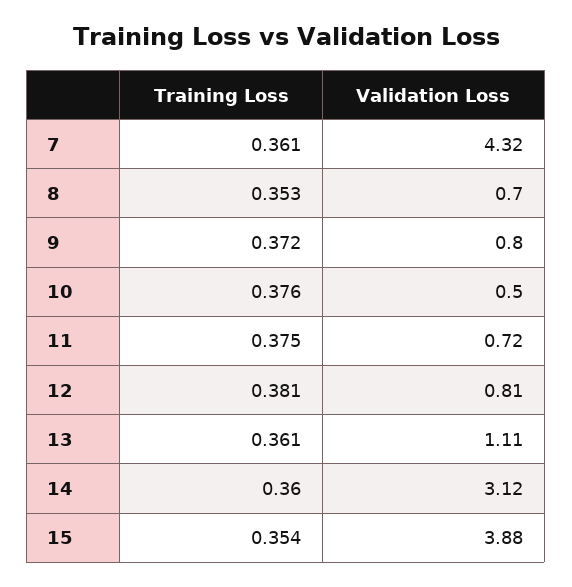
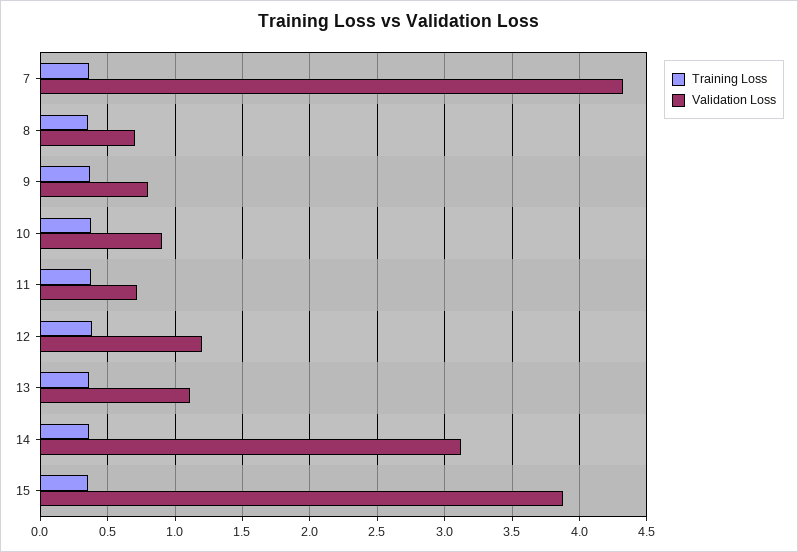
  {
    "Training Loss": {
      "7": 0.361,
      "8": 0.353,
      "9": 0.372,
      "10": 0.376,
      "11": 0.375,
      "12": 0.381,
      "13": 0.361,
      "14": 0.36,
      "15": 0.354
    },
    "Validation Loss": {
      "7": 4.32,
      "8": 0.7,
      "9": 0.8,
-     "10": 0.5,
+     "10": 0.9,
      "11": 0.72,
-     "12": 0.81,
+     "12": 1.2,
      "13": 1.11,
      "14": 3.12,
      "15": 3.88
    }
  }

